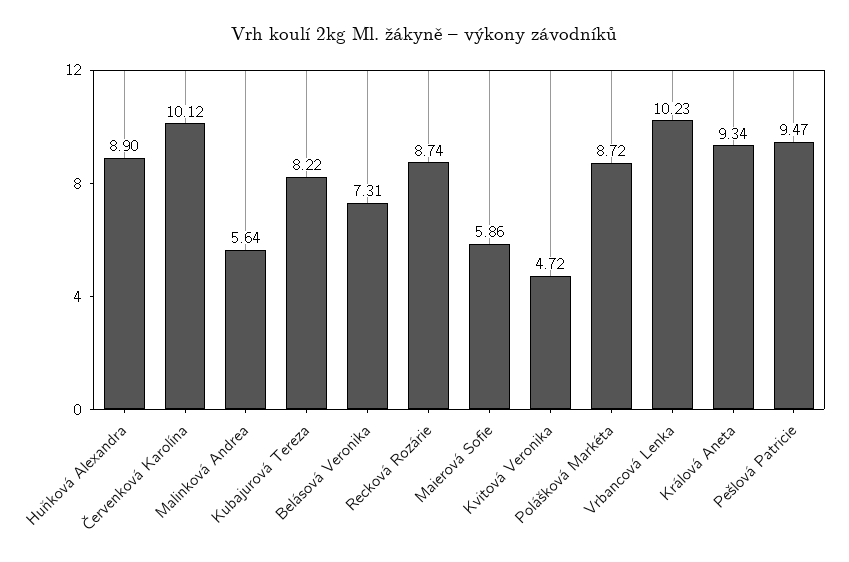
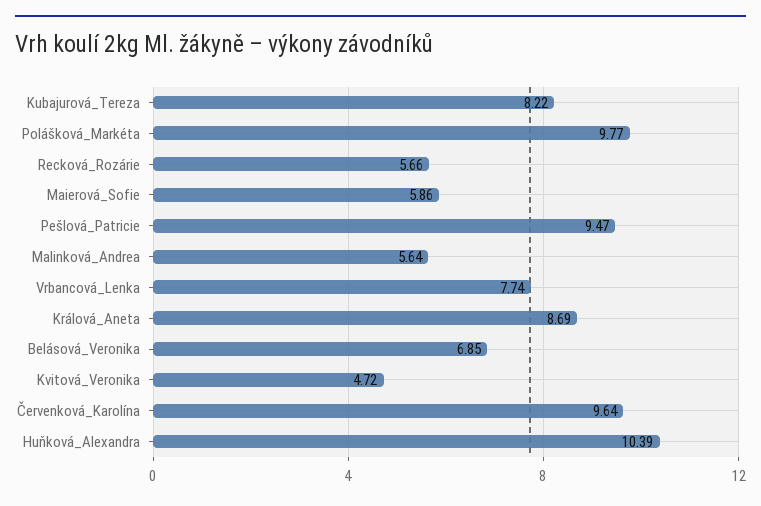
  {
-   "Huňková Alexandra": 8.9,
+   "Huňková Alexandra": 10.39,
-   "Červenková Karolína": 10.12,
+   "Červenková Karolína": 9.64,
    "Malinková Andrea": 5.64,
    "Kubajurová Tereza": 8.22,
-   "Belásová Veronika": 7.31,
+   "Belásová Veronika": 6.85,
-   "Recková Rozárie": 8.74,
+   "Recková Rozárie": 5.66,
    "Maierová Sofie": 5.86,
    "Kvitová Veronika": 4.72,
-   "Polášková Markéta": 8.72,
+   "Polášková Markéta": 9.77,
-   "Vrbancová Lenka": 10.23,
+   "Vrbancová Lenka": 7.74,
-   "Králová Aneta": 9.34,
+   "Králová Aneta": 8.69,
    "Pešlová Patricie": 9.47
  }

